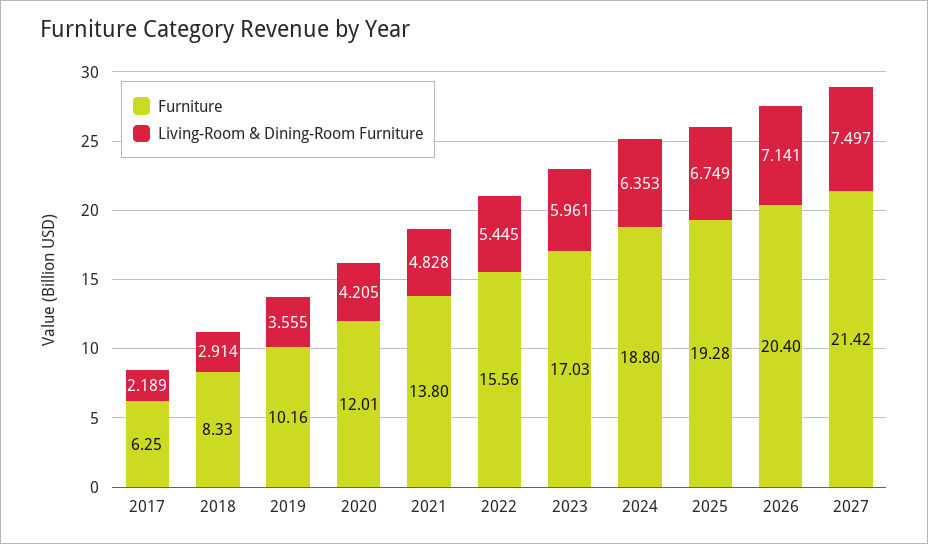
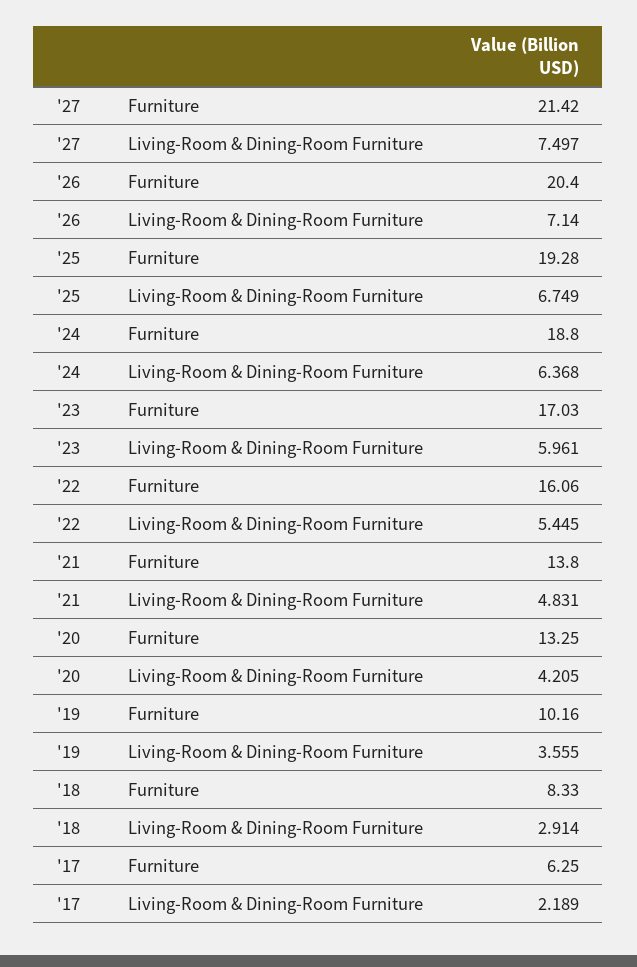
  {
    "Furniture": {
      "2017": 6.25,
      "2018": 8.33,
      "2019": 10.16,
-     "2020": 12.01,
+     "2020": 13.25,
      "2021": 13.8,
-     "2022": 15.56,
+     "2022": 16.06,
      "2023": 17.03,
      "2024": 18.8,
      "2025": 19.28,
      "2026": 20.4,
      "2027": 21.42
    },
    "Living-Room & Dining-Room Furniture": {
      "2017": 2.189,
      "2018": 2.914,
      "2019": 3.555,
      "2020": 4.205,
-     "2021": 4.828,
+     "2021": 4.831,
      "2022": 5.445,
      "2023": 5.961,
-     "2024": 6.353,
+     "2024": 6.368,
      "2025": 6.749,
-     "2026": 7.141,
+     "2026": 7.14,
      "2027": 7.497
    }
  }

